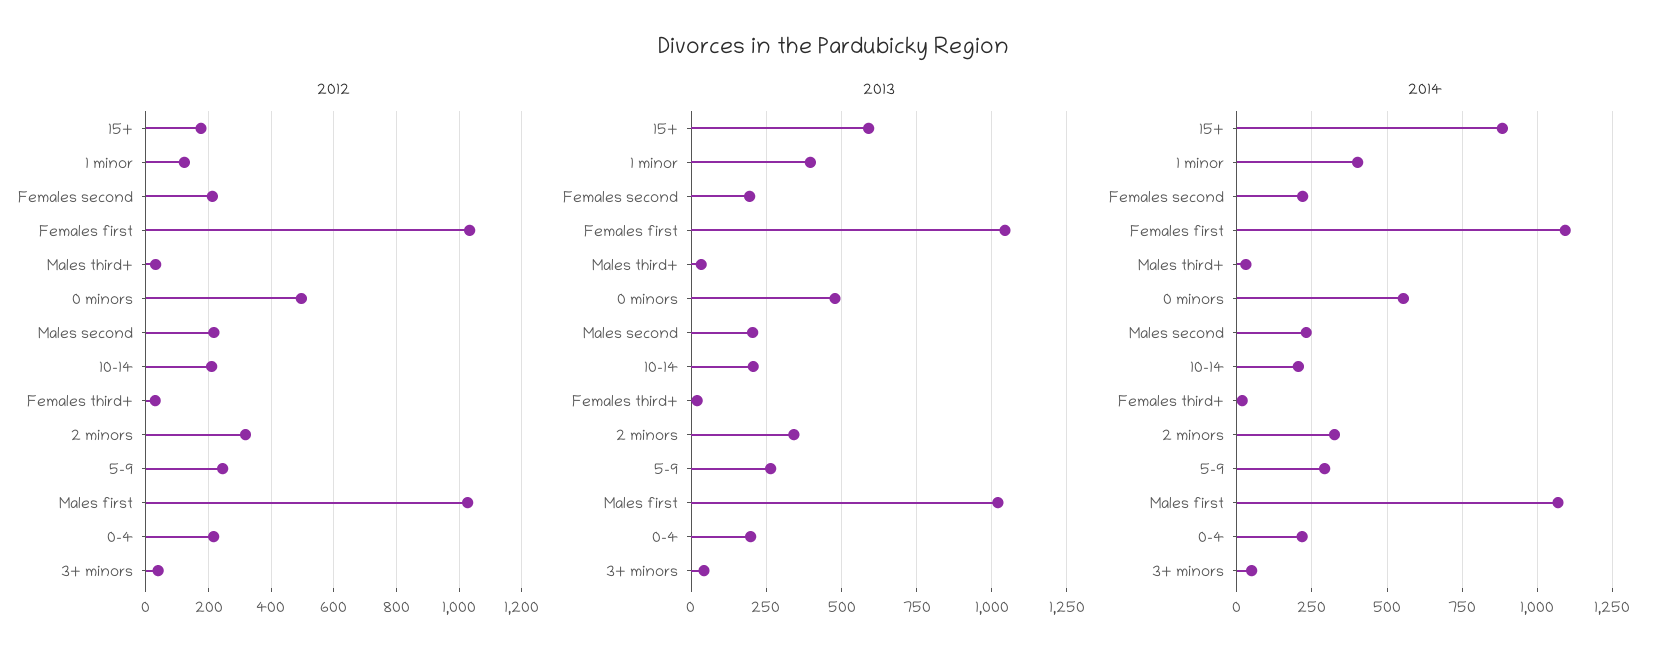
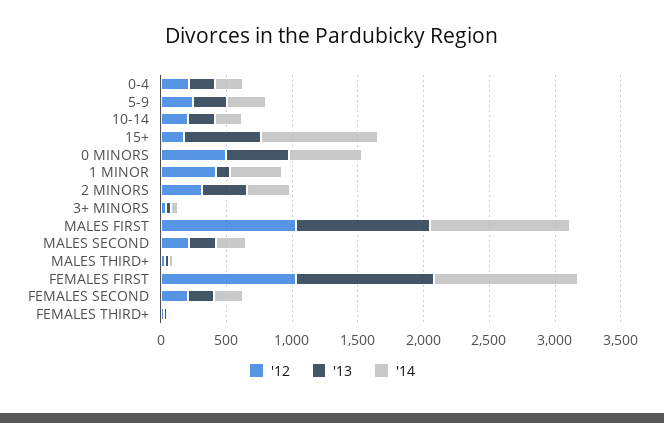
  {
    "2012": {
      "15+": 180,
-     "1 minor": 120,
+     "1 minor": 400,
      "Females second": 220,
      "Females first": 1040,
      "Males third+": 40,
      "0 minors": 500,
      "Males second": 220,
      "10-14": 220,
      "Females third+": 40,
      "2 minors": 320,
      "5-9": 240,
      "Males first": 1020,
      "0-4": 220,
      "3+ minors": 40
    },
    "2013": {
      "15+": 600,
-     "1 minor": 400,
+     "1 minor": 100,
      "Females second": 200,
      "Females first": 1050,
      "Males third+": 25,
      "0 minors": 475,
      "Males second": 200,
      "10-14": 200,
      "Females third+": 25,
      "2 minors": 350,
      "5-9": 275,
      "Males first": 1025,
      "0-4": 200,
      "3+ minors": 50
    },
    "2014": {
      "15+": 875,
      "1 minor": 400,
      "Females second": 225,
      "Females first": 1100,
      "Males third+": 25,
      "0 minors": 550,
      "Males second": 225,
      "10-14": 200,
      "Females third+": 25,
      "2 minors": 325,
      "5-9": 300,
      "Males first": 1075,
      "0-4": 225,
      "3+ minors": 50
    }
  }

